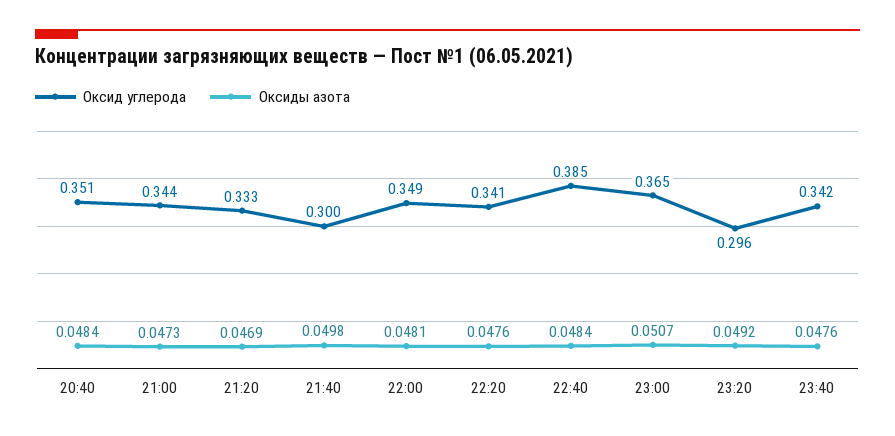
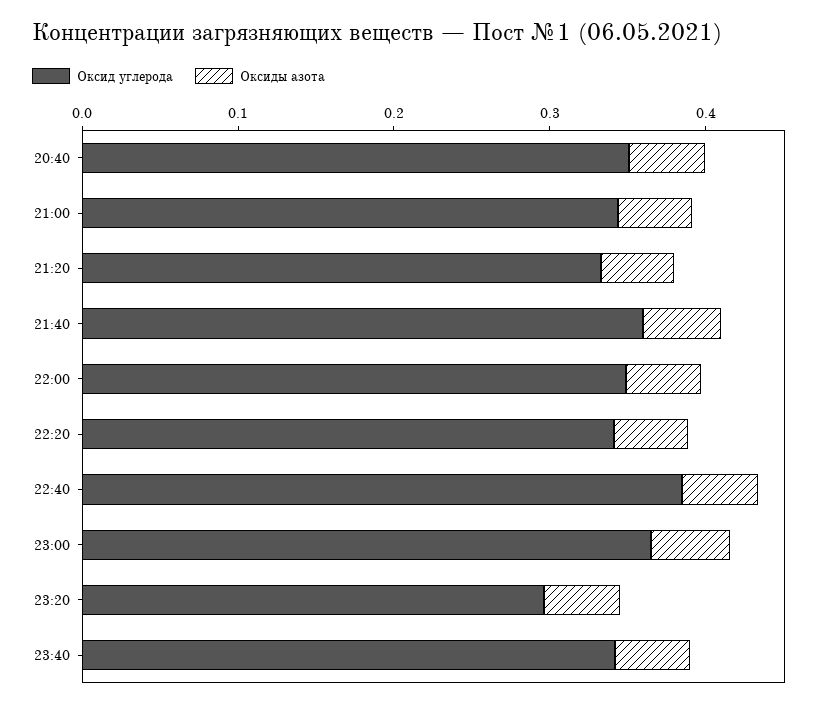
  {
    "Оксид углерода": {
      "20:40": 0.351,
      "21:00": 0.344,
      "21:20": 0.333,
-     "21:40": 0.3,
+     "21:40": 0.36,
      "22:00": 0.349,
      "22:20": 0.341,
      "22:40": 0.385,
      "23:00": 0.365,
      "23:20": 0.296,
      "23:40": 0.342
    },
    "Оксиды азота": {
      "20:40": 0.0484,
      "21:00": 0.0473,
      "21:20": 0.0469,
      "21:40": 0.0498,
      "22:00": 0.0481,
      "22:20": 0.0476,
      "22:40": 0.0484,
      "23:00": 0.0507,
      "23:20": 0.0492,
      "23:40": 0.0476
    }
  }

